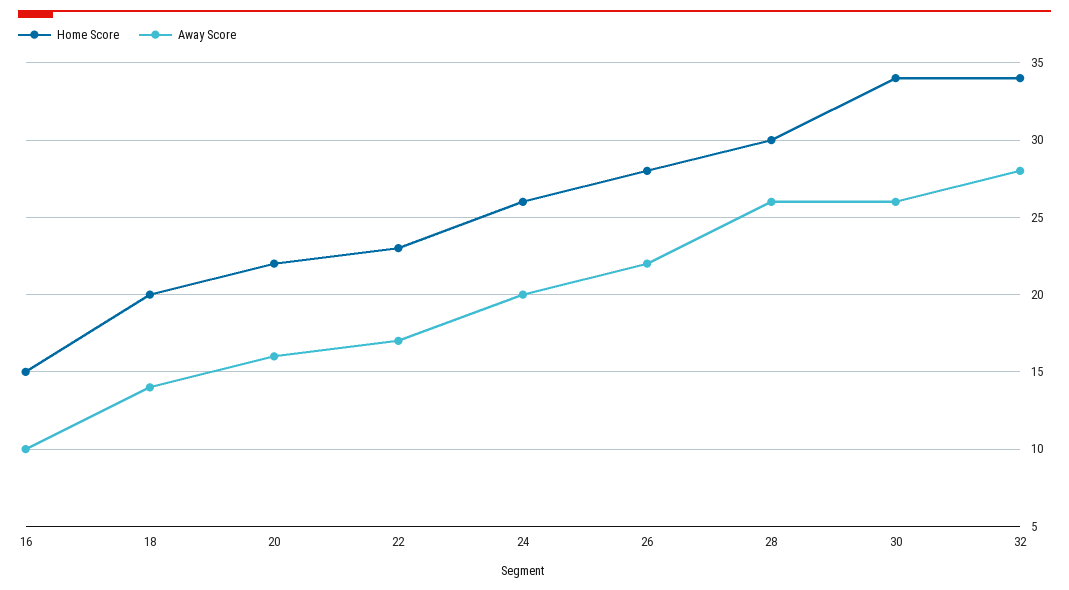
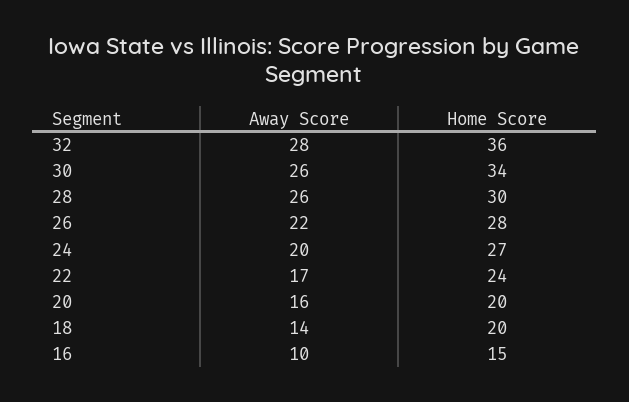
  {
    "Home Score": {
      "16": 15,
      "18": 20,
-     "20": 22,
+     "20": 20,
-     "22": 23,
+     "22": 24,
-     "24": 26,
+     "24": 27,
      "26": 28,
      "28": 30,
      "30": 34,
-     "32": 34
+     "32": 36
    },
    "Away Score": {
      "16": 10,
      "18": 14,
      "20": 16,
      "22": 17,
      "24": 20,
      "26": 22,
      "28": 26,
      "30": 26,
      "32": 28
    }
  }

